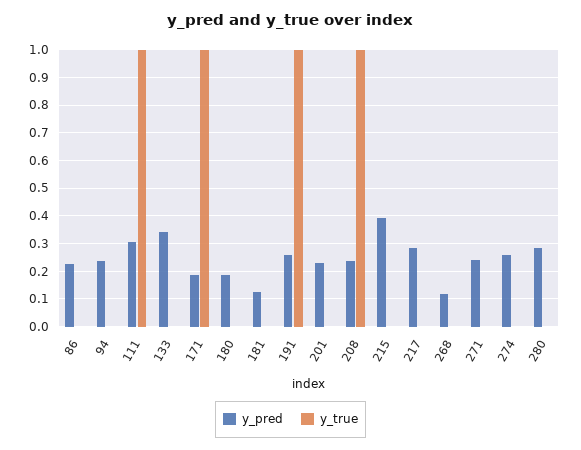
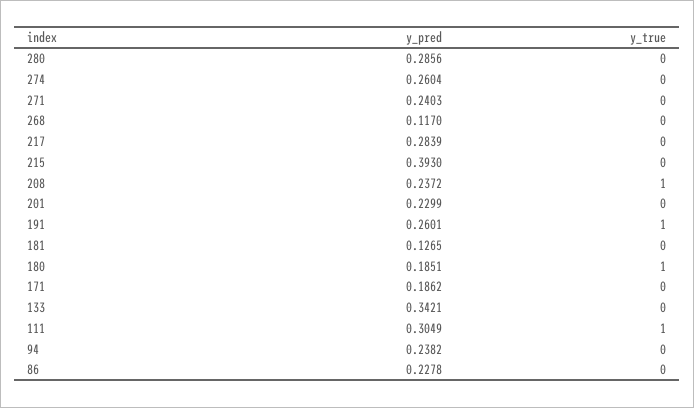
  {
    "y_pred": {
      "86": 0.2278,
      "94": 0.2382,
      "111": 0.3049,
      "133": 0.3421,
      "171": 0.1862,
      "180": 0.1851,
      "181": 0.1265,
      "191": 0.2601,
      "201": 0.2299,
      "208": 0.2372,
      "215": 0.393,
      "217": 0.2839,
      "268": 0.117,
      "271": 0.2403,
      "274": 0.2604,
      "280": 0.2856
    },
    "y_true": {
      "86": 0,
      "94": 0,
      "111": 1,
      "133": 0,
-     "171": 1,
+     "171": 0,
-     "180": 0,
+     "180": 1,
      "181": 0,
      "191": 1,
      "201": 0,
      "208": 1,
      "215": 0,
      "217": 0,
      "268": 0,
      "271": 0,
      "274": 0,
      "280": 0
    }
  }

